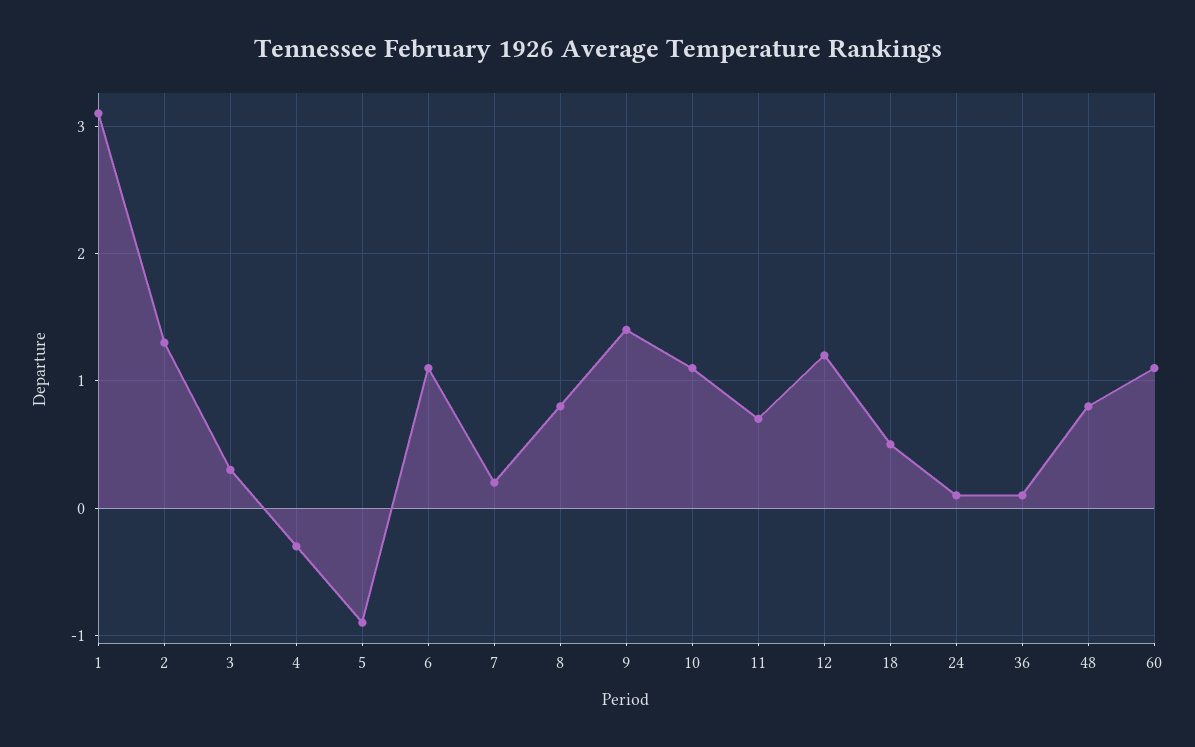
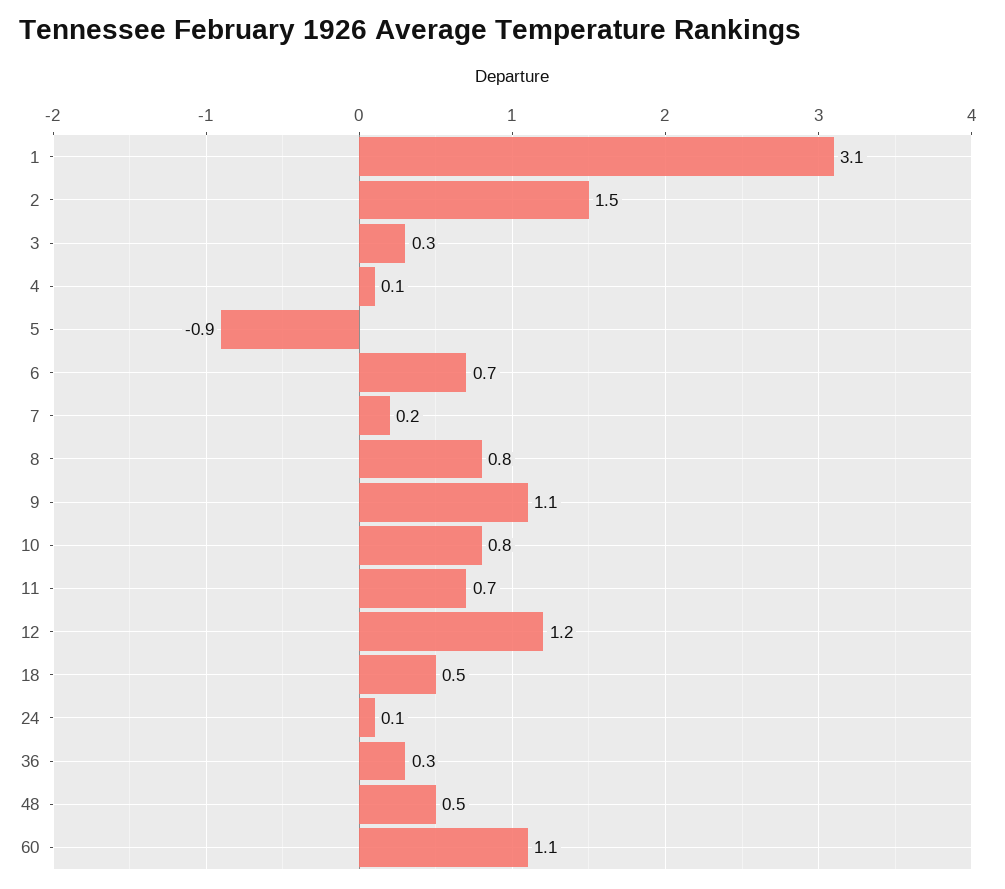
  {
    "1": 3.1,
-   "2": 1.3,
+   "2": 1.5,
    "3": 0.3,
-   "4": -0.3,
+   "4": 0.1,
    "5": -0.9,
-   "6": 1.1,
+   "6": 0.7,
    "7": 0.2,
    "8": 0.8,
-   "9": 1.4,
+   "9": 1.1,
-   "10": 1.1,
+   "10": 0.8,
    "11": 0.7,
    "12": 1.2,
    "18": 0.5,
    "24": 0.1,
-   "36": 0.1,
+   "36": 0.3,
-   "48": 0.8,
+   "48": 0.5,
    "60": 1.1
  }

